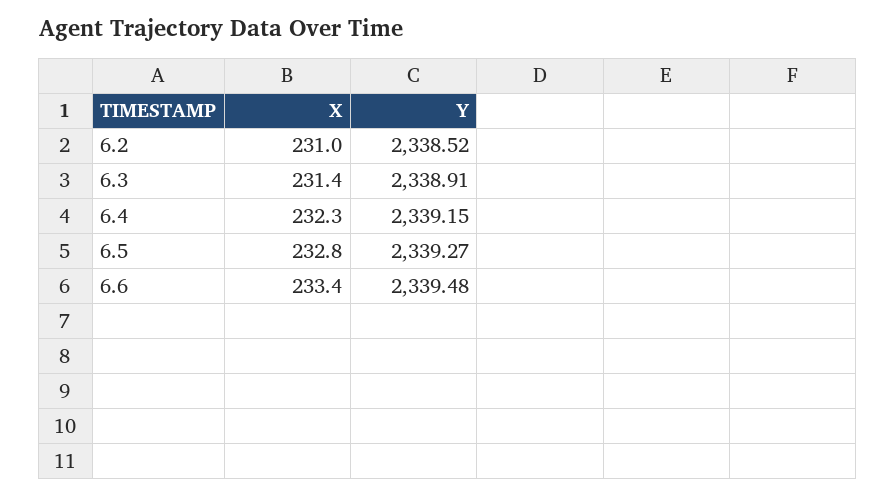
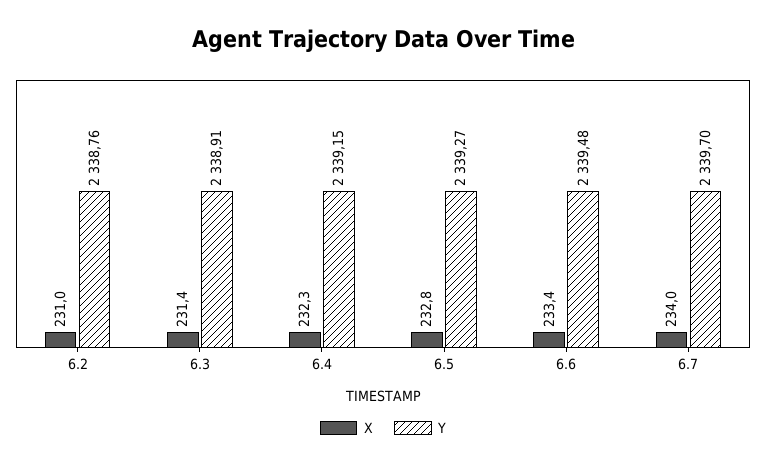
  {
    "X": {
      "6.2": 231,
      "6.3": 231.4,
      "6.4": 232.3,
      "6.5": 232.8,
-     "6.6": 233.4
+     "6.6": 233.4,
+     "6.7": 234
    },
    "Y": {
-     "6.2": 2338.52,
+     "6.2": 2338.76,
      "6.3": 2338.91,
      "6.4": 2339.15,
      "6.5": 2339.27,
-     "6.6": 2339.48
+     "6.6": 2339.48,
+     "6.7": 2339.7
    }
  }

